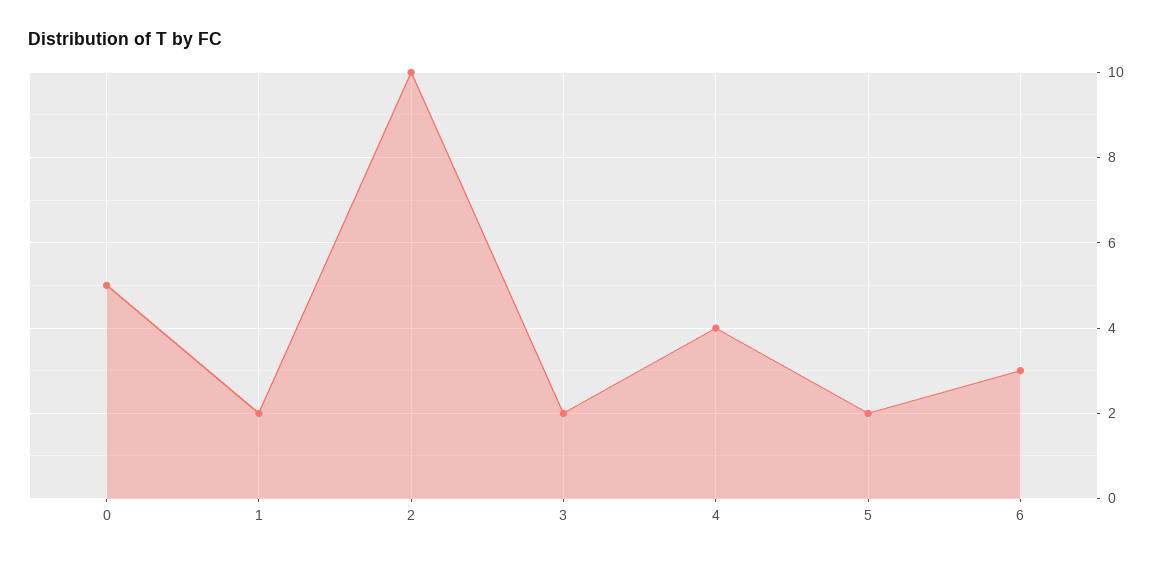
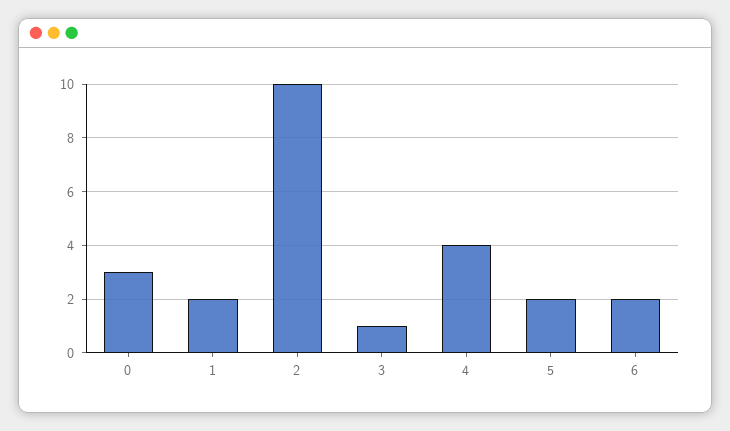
  {
-   "0": 5,
+   "0": 3,
    "1": 2,
    "2": 10,
-   "3": 2,
+   "3": 1,
    "4": 4,
    "5": 2,
-   "6": 3
+   "6": 2
  }

